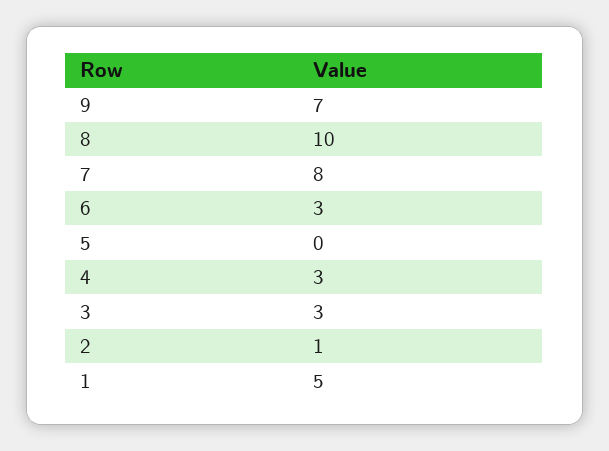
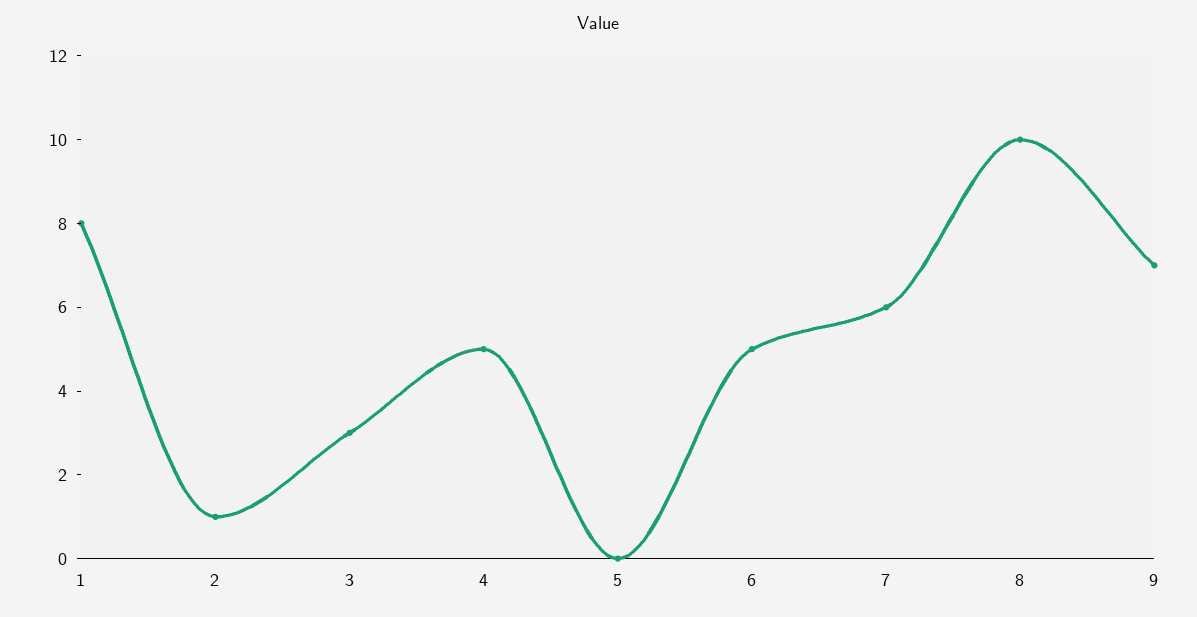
  {
    "9": 7,
    "8": 10,
-   "7": 8,
+   "7": 6,
-   "6": 3,
+   "6": 5,
    "5": 0,
-   "4": 3,
+   "4": 5,
    "3": 3,
    "2": 1,
-   "1": 5
+   "1": 8
  }

